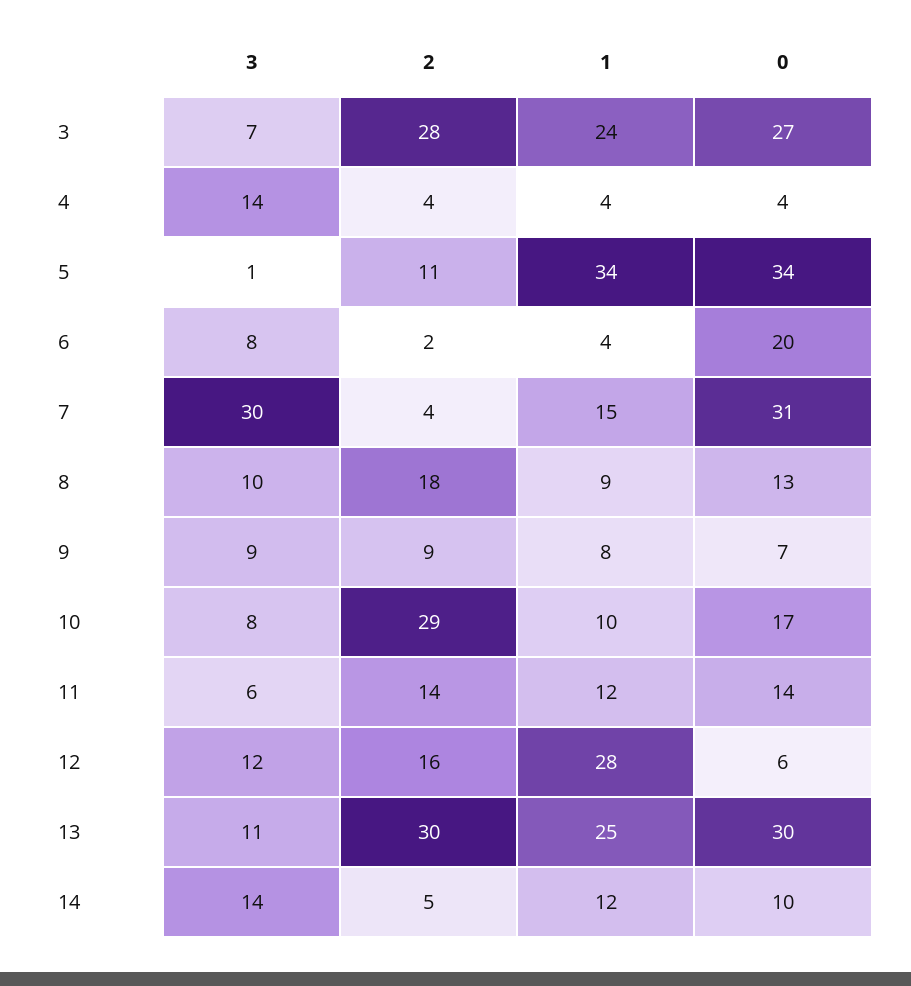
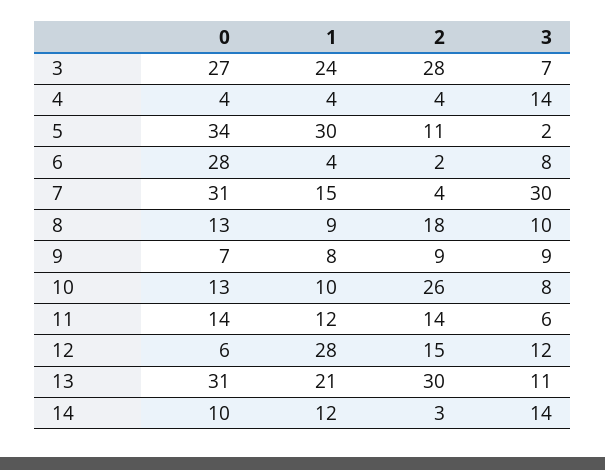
  {
    "3": {
      "3": 7,
      "4": 14,
-     "5": 1,
+     "5": 2,
      "6": 8,
      "7": 30,
      "8": 10,
      "9": 9,
      "10": 8,
      "11": 6,
      "12": 12,
      "13": 11,
      "14": 14
    },
    "2": {
      "3": 28,
      "4": 4,
      "5": 11,
      "6": 2,
      "7": 4,
      "8": 18,
      "9": 9,
-     "10": 29,
+     "10": 26,
      "11": 14,
-     "12": 16,
+     "12": 15,
      "13": 30,
-     "14": 5
+     "14": 3
    },
    "1": {
      "3": 24,
      "4": 4,
-     "5": 34,
+     "5": 30,
      "6": 4,
      "7": 15,
      "8": 9,
      "9": 8,
      "10": 10,
      "11": 12,
      "12": 28,
-     "13": 25,
+     "13": 21,
      "14": 12
    },
    "0": {
      "3": 27,
      "4": 4,
      "5": 34,
-     "6": 20,
+     "6": 28,
      "7": 31,
      "8": 13,
      "9": 7,
-     "10": 17,
+     "10": 13,
      "11": 14,
      "12": 6,
-     "13": 30,
+     "13": 31,
      "14": 10
    }
  }

